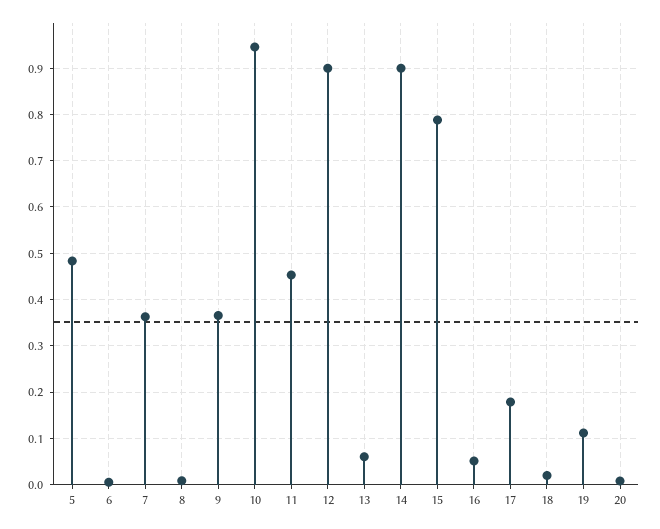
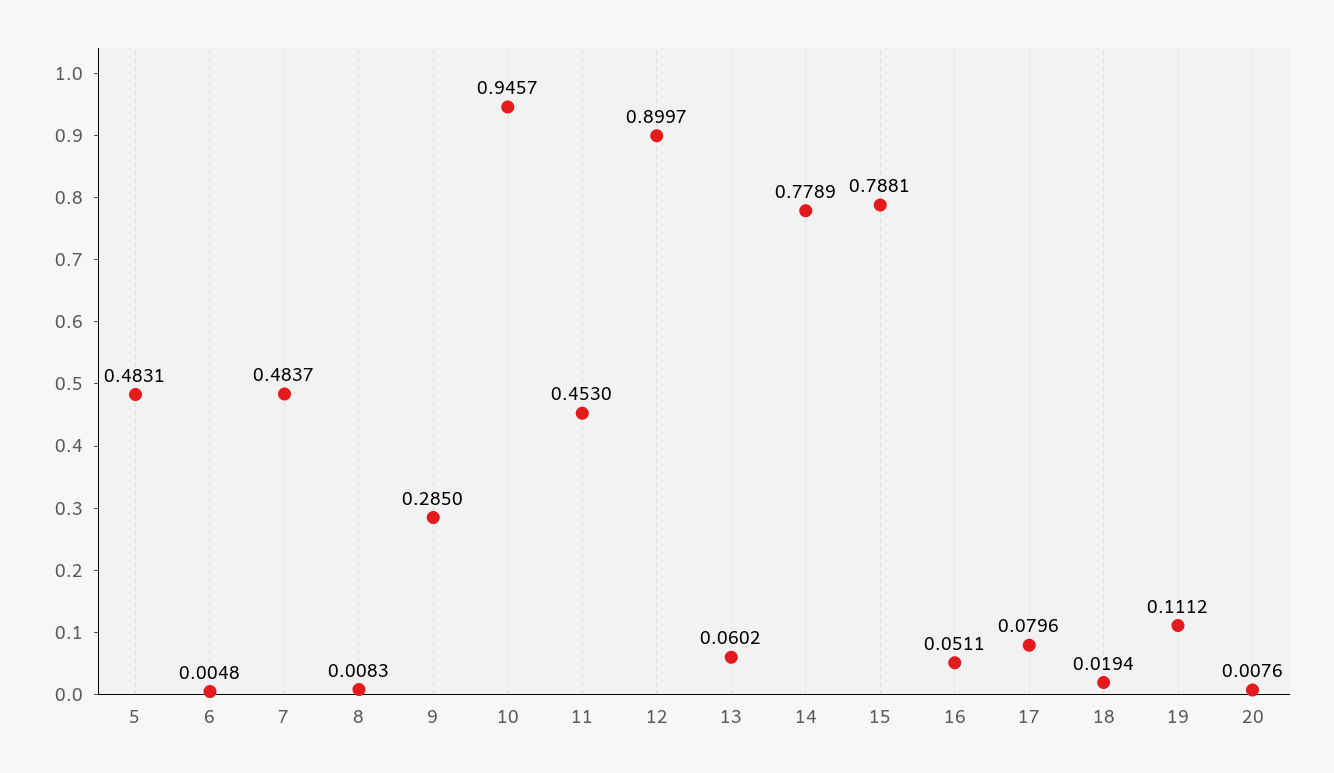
  {
    "5": 0.4831,
    "6": 0.0048,
-   "7": 0.36,
+   "7": 0.4837,
    "8": 0.0083,
-   "9": 0.36,
+   "9": 0.285,
    "10": 0.9457,
    "11": 0.453,
    "12": 0.8997,
    "13": 0.0602,
-   "14": 0.9,
+   "14": 0.7789,
    "15": 0.7881,
    "16": 0.0511,
-   "17": 0.18,
+   "17": 0.0796,
    "18": 0.0194,
    "19": 0.1112,
    "20": 0.0076
  }

